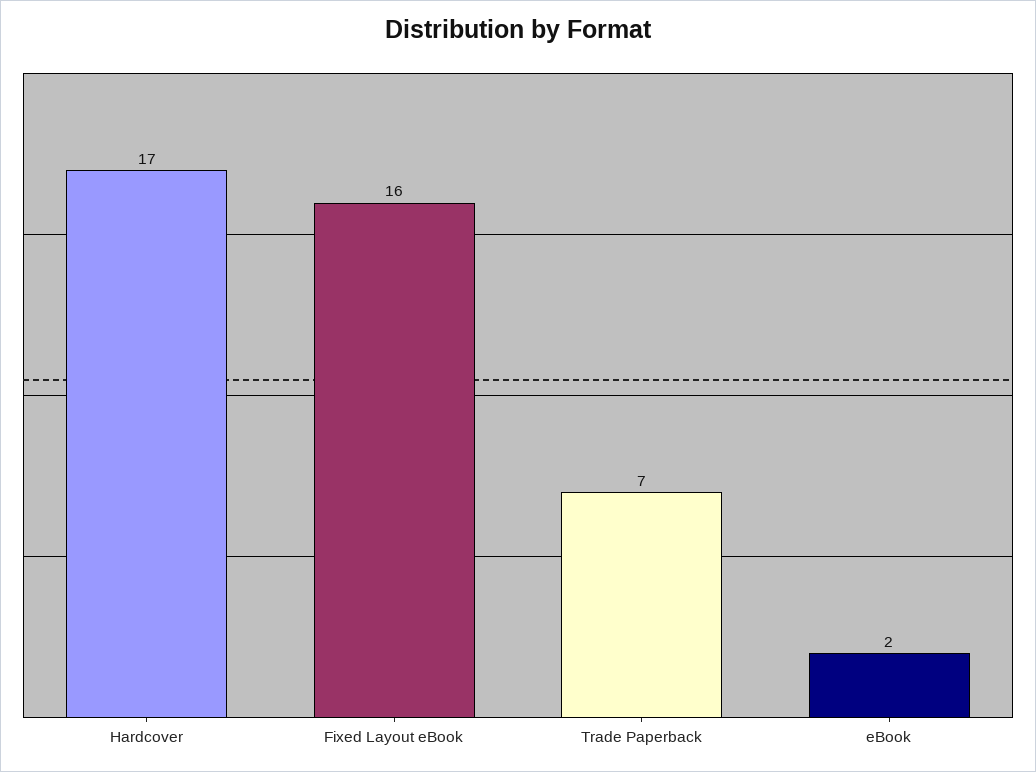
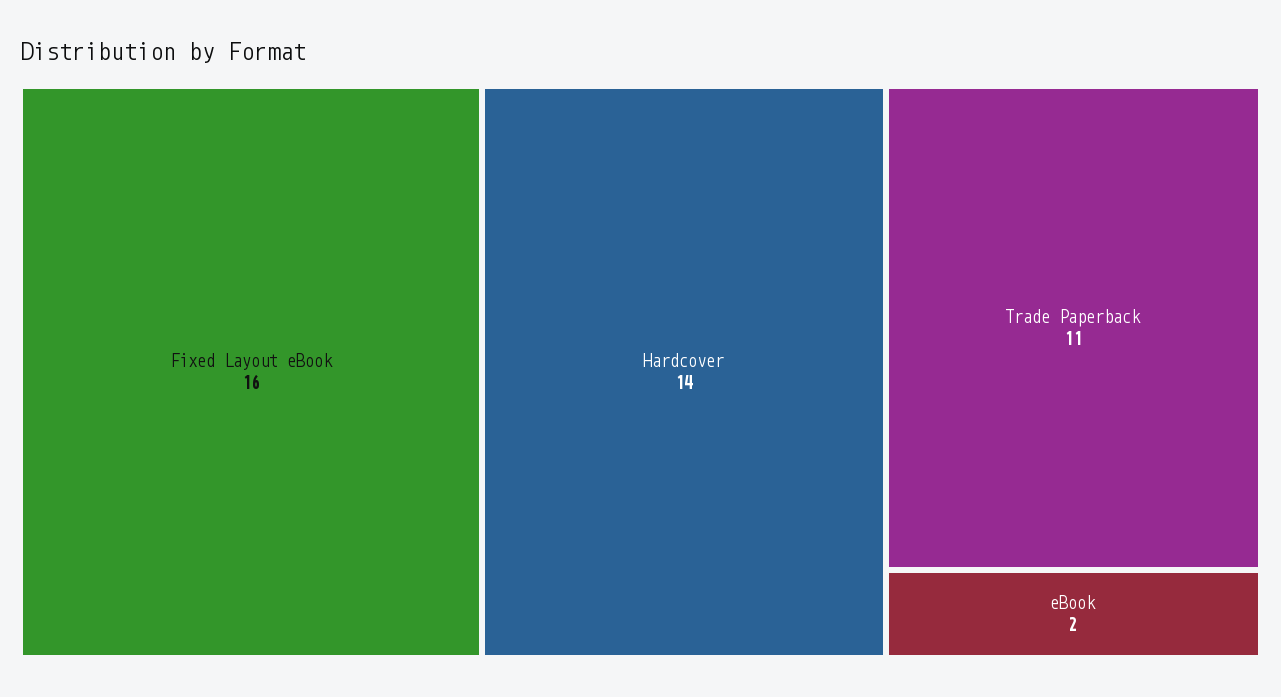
  {
-   "Hardcover": 17,
+   "Hardcover": 14,
    "Fixed Layout eBook": 16,
-   "Trade Paperback": 7,
+   "Trade Paperback": 11,
    "eBook": 2
  }

